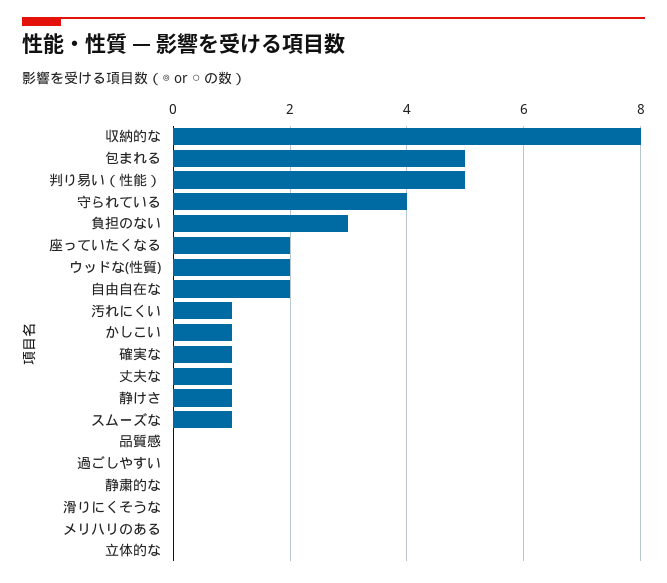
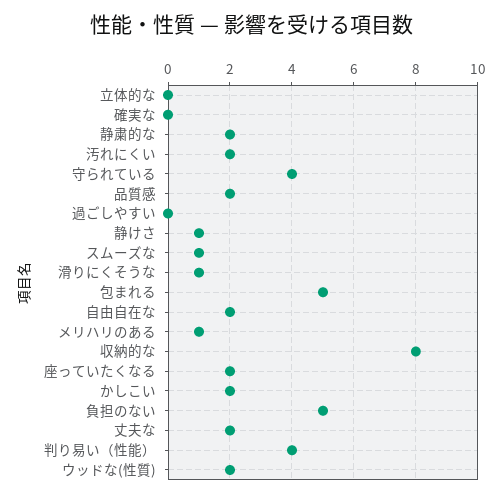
  {
    "収納的な": 8,
    "包まれる": 5,
-   "判り易い（性能）": 5,
+   "判り易い（性能）": 4,
    "守られている": 4,
-   "負担のない": 3,
+   "負担のない": 5,
    "座っていたくなる": 2,
    "ウッドな(性質)": 2,
    "自由自在な": 2,
-   "汚れにくい": 1,
+   "汚れにくい": 2,
-   "かしこい": 1,
+   "かしこい": 2,
-   "確実な": 1,
+   "確実な": 0,
-   "丈夫な": 1,
+   "丈夫な": 2,
    "静けさ": 1,
    "スムーズな": 1,
-   "品質感": 0,
+   "品質感": 2,
    "過ごしやすい": 0,
-   "静粛的な": 0,
+   "静粛的な": 2,
-   "滑りにくそうな": 0,
+   "滑りにくそうな": 1,
-   "メリハリのある": 0,
+   "メリハリのある": 1,
    "立体的な": 0
  }

